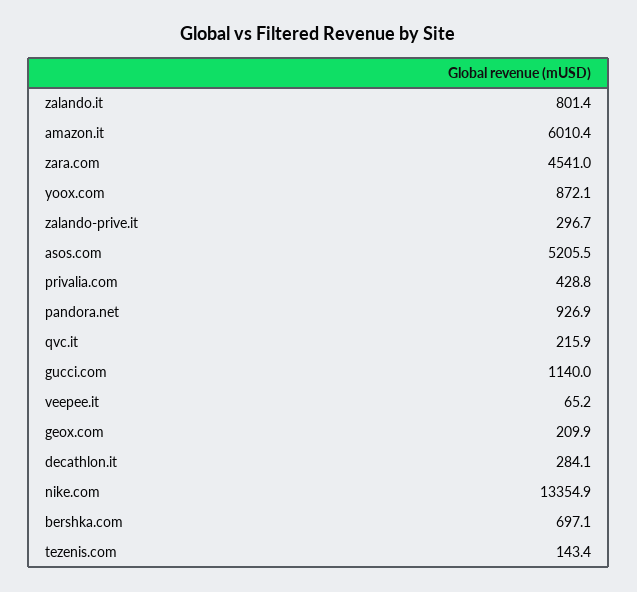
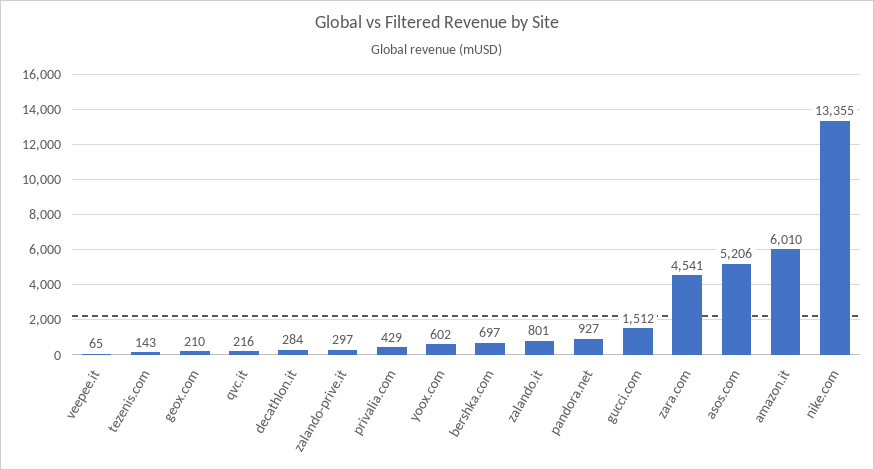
  {
    "zalando.it": 801.4,
    "amazon.it": 6010.4,
    "zara.com": 4541,
-   "yoox.com": 872.1,
+   "yoox.com": 602,
    "zalando-prive.it": 296.7,
    "asos.com": 5205.5,
    "privalia.com": 428.8,
    "pandora.net": 926.9,
    "qvc.it": 215.9,
-   "gucci.com": 1140,
+   "gucci.com": 1512,
    "veepee.it": 65.2,
    "geox.com": 209.9,
    "decathlon.it": 284.1,
    "nike.com": 13354.9,
    "bershka.com": 697.1,
    "tezenis.com": 143.4
  }

